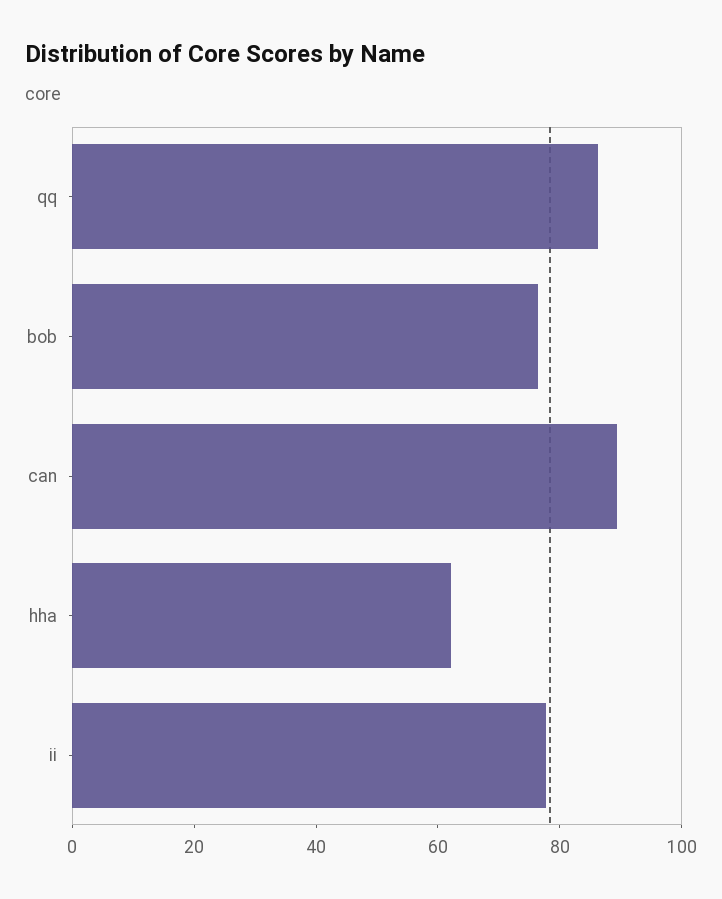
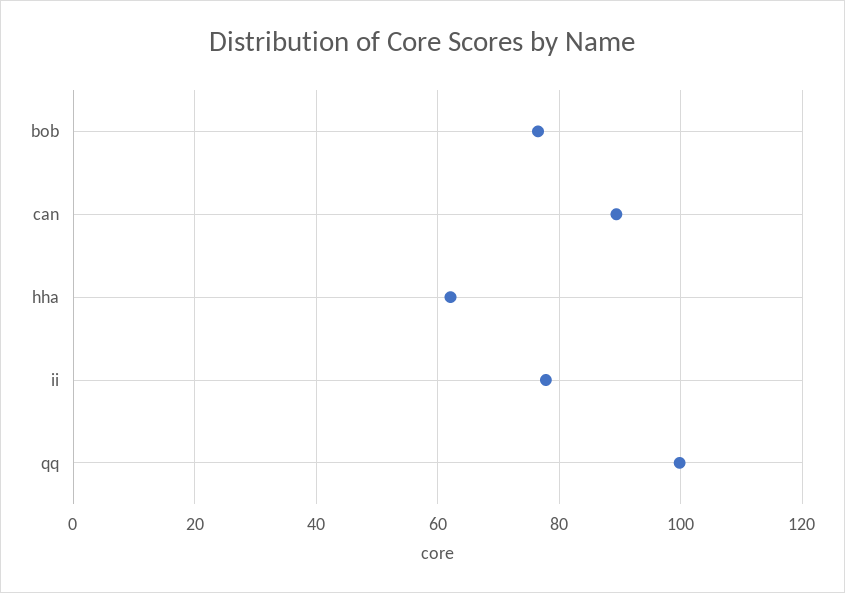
  {
-   "qq": 85,
+   "qq": 100,
    "bob": 76,
    "can": 90,
    "hha": 62,
    "ii": 78
  }

